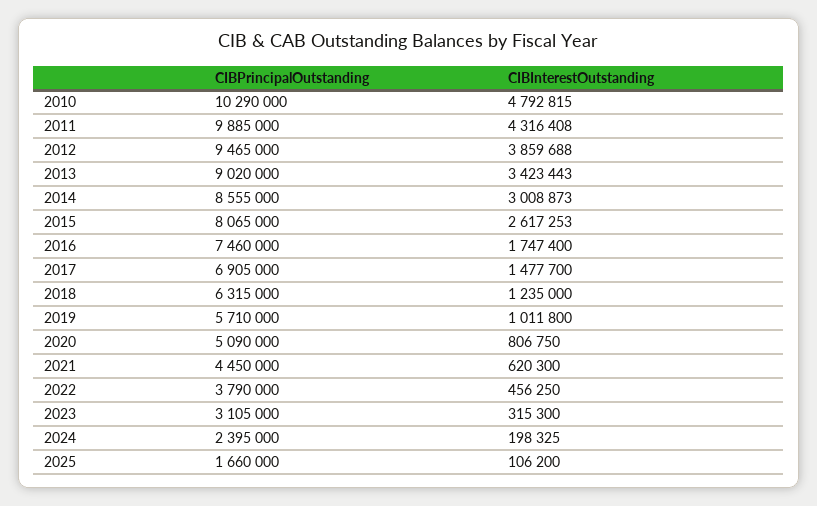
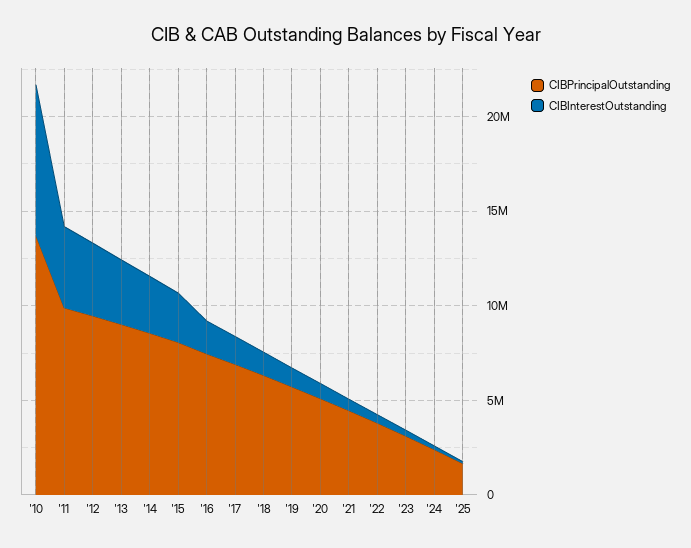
  {
    "CIBPrincipalOutstanding": {
-     "2010": 10290000,
+     "2010": 14000000,
      "2011": 9885000,
      "2012": 9465000,
      "2013": 9020000,
      "2014": 8555000,
      "2015": 8065000,
      "2016": 7460000,
      "2017": 6905000,
      "2018": 6315000,
      "2019": 5710000,
      "2020": 5090000,
      "2021": 4450000,
      "2022": 3790000,
      "2023": 3105000,
      "2024": 2395000,
      "2025": 1660000
    },
    "CIBInterestOutstanding": {
-     "2010": 4792815,
+     "2010": 8000000,
      "2011": 4316408,
      "2012": 3859688,
      "2013": 3423443,
      "2014": 3008873,
      "2015": 2617253,
      "2016": 1747400,
      "2017": 1477700,
      "2018": 1235000,
      "2019": 1011800,
      "2020": 806750,
      "2021": 620300,
      "2022": 456250,
      "2023": 315300,
      "2024": 198325,
      "2025": 106200
    }
  }

